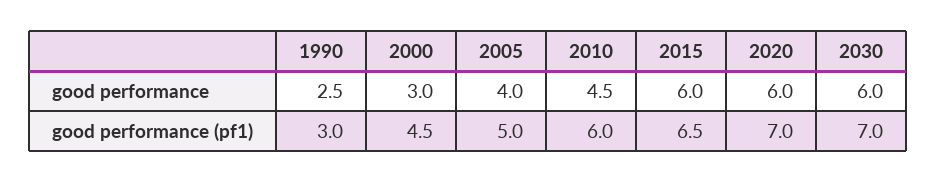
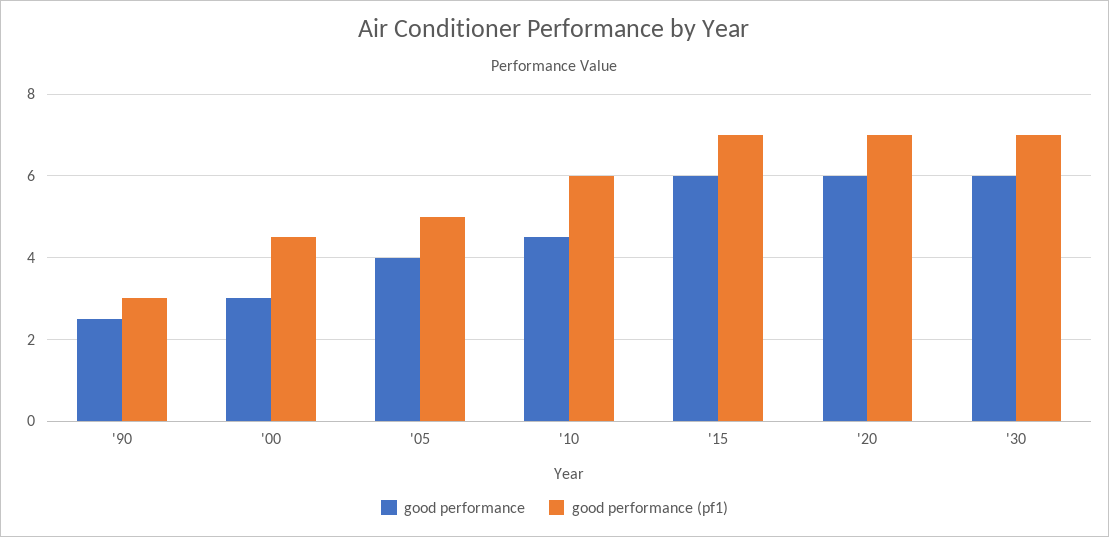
  {
    "good performance": {
      "1990": 2.5,
      "2000": 3,
      "2005": 4,
      "2010": 4.5,
      "2015": 6,
      "2020": 6,
      "2030": 6
    },
    "good performance (pf1)": {
      "1990": 3,
      "2000": 4.5,
      "2005": 5,
      "2010": 6,
-     "2015": 6.5,
+     "2015": 7,
      "2020": 7,
      "2030": 7
    }
  }

